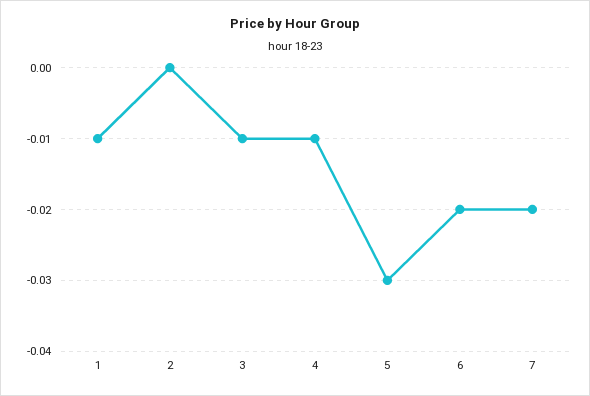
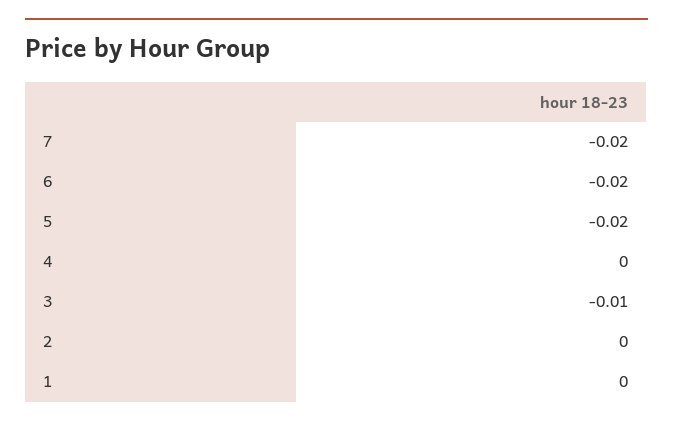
  {
-   "1": -0.01,
+   "1": 0,
    "2": 0,
    "3": -0.01,
-   "4": -0.01,
+   "4": 0,
-   "5": -0.03,
+   "5": -0.02,
    "6": -0.02,
    "7": -0.02
  }

